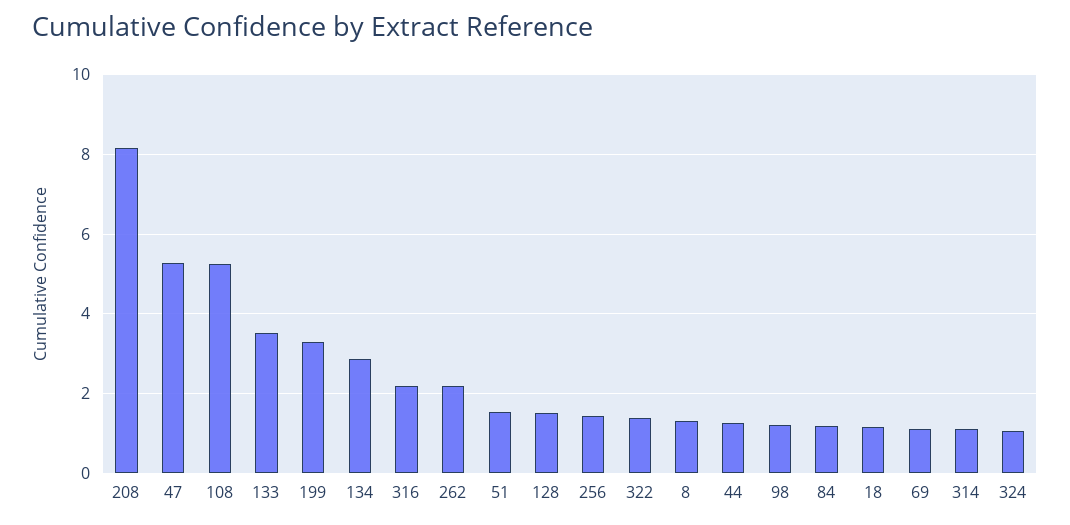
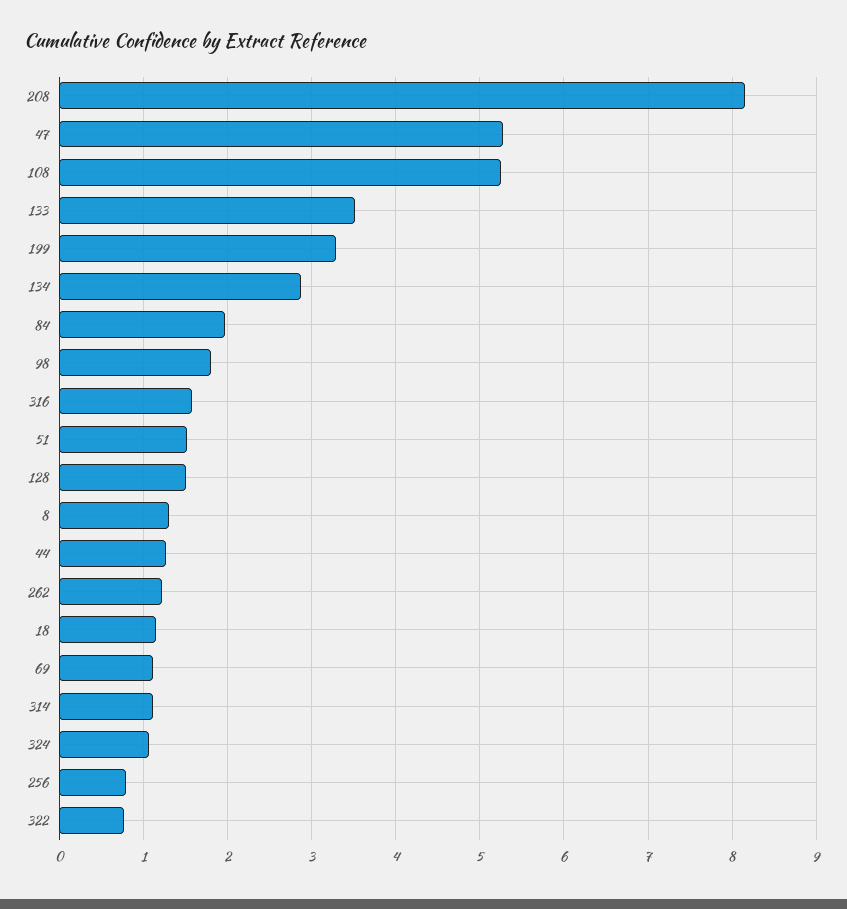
  {
    "208": 8.2,
    "47": 5.3,
    "108": 5.2,
    "133": 3.5,
    "199": 3.3,
    "134": 2.9,
-   "316": 2.2,
+   "316": 1.6,
-   "262": 2.2,
+   "262": 1.2,
    "51": 1.5,
    "128": 1.5,
-   "256": 1.4,
+   "256": 0.8,
-   "322": 1.4,
+   "322": 0.8,
    "8": 1.3,
    "44": 1.3,
-   "98": 1.2,
+   "98": 1.8,
-   "84": 1.2,
+   "84": 2,
    "18": 1.1,
    "69": 1.1,
    "314": 1.1,
    "324": 1.1
  }

